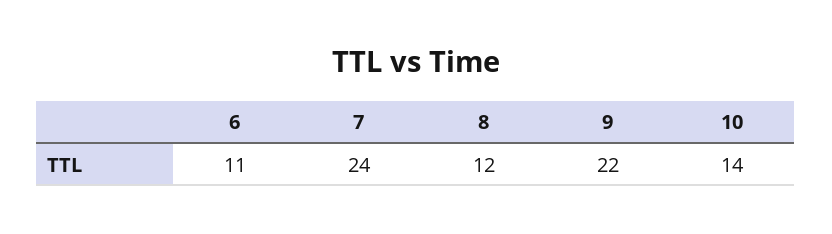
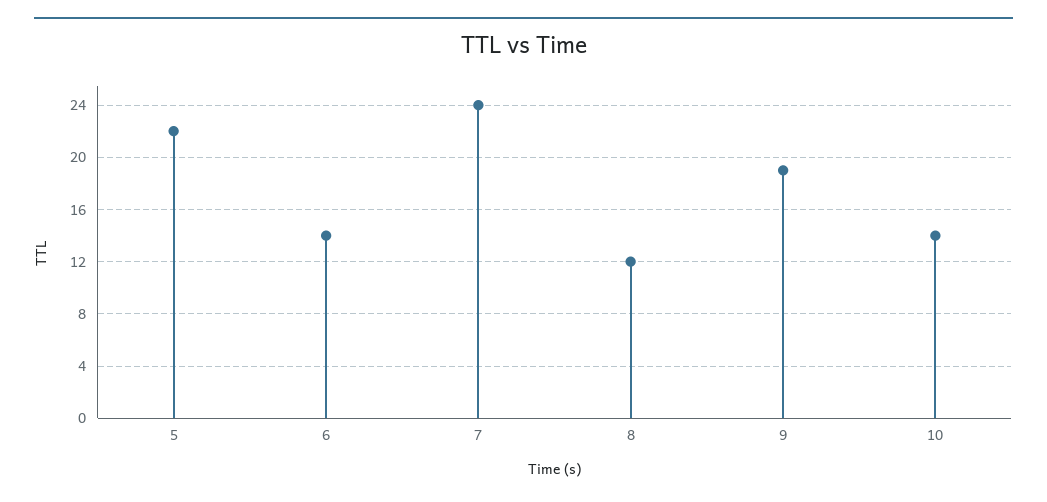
  {
-   "6": 11,
+   "6": 14,
    "7": 24,
    "8": 12,
-   "9": 22,
+   "9": 19,
-   "10": 14
+   "10": 14,
+   "5": 22
  }

